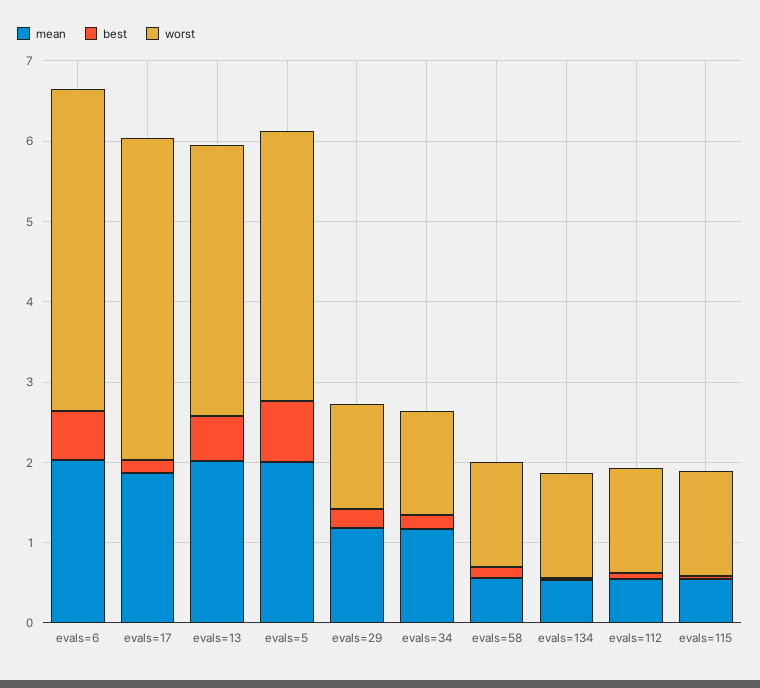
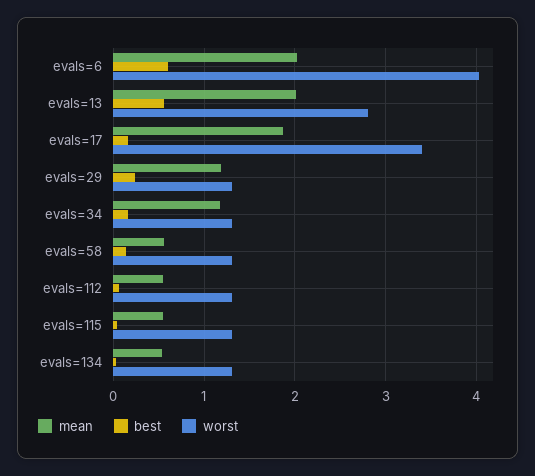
  {
    "mean": {
      "evals=6": 2,
      "evals=17": 1.9,
      "evals=13": 2,
-     "evals=5": 2,
      "evals=29": 1.2,
      "evals=34": 1.2,
      "evals=58": 0.6,
      "evals=134": 0.5,
      "evals=112": 0.6,
      "evals=115": 0.5
    },
    "best": {
      "evals=6": 0.6,
      "evals=17": 0.2,
      "evals=13": 0.6,
-     "evals=5": 0.8,
      "evals=29": 0.2,
      "evals=34": 0.2,
      "evals=58": 0.1,
      "evals=134": 0,
      "evals=112": 0.1,
      "evals=115": 0
    },
    "worst": {
      "evals=6": 4,
-     "evals=17": 4,
+     "evals=17": 3.4,
-     "evals=13": 3.4,
+     "evals=13": 2.8,
-     "evals=5": 3.4,
      "evals=29": 1.3,
      "evals=34": 1.3,
      "evals=58": 1.3,
      "evals=134": 1.3,
      "evals=112": 1.3,
      "evals=115": 1.3
    }
  }

